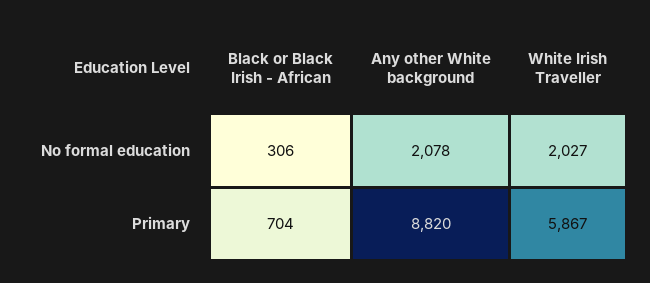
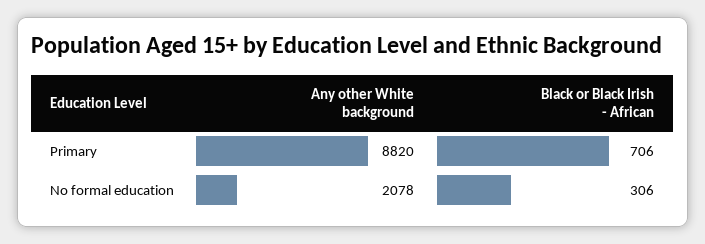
  {
    "Black or Black Irish - African": {
      "No formal education": 306,
-     "Primary": 704
+     "Primary": 706
    },
    "Any other White background": {
      "No formal education": 2078,
      "Primary": 8820
-   },
+   }
-   "White Irish Traveller": {
-     "No formal education": 2027,
-     "Primary": 5867
-   }
  }

